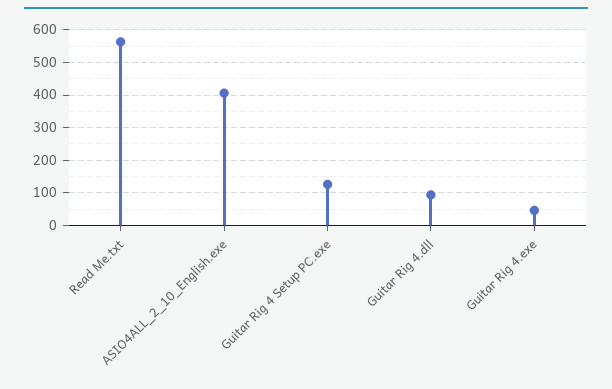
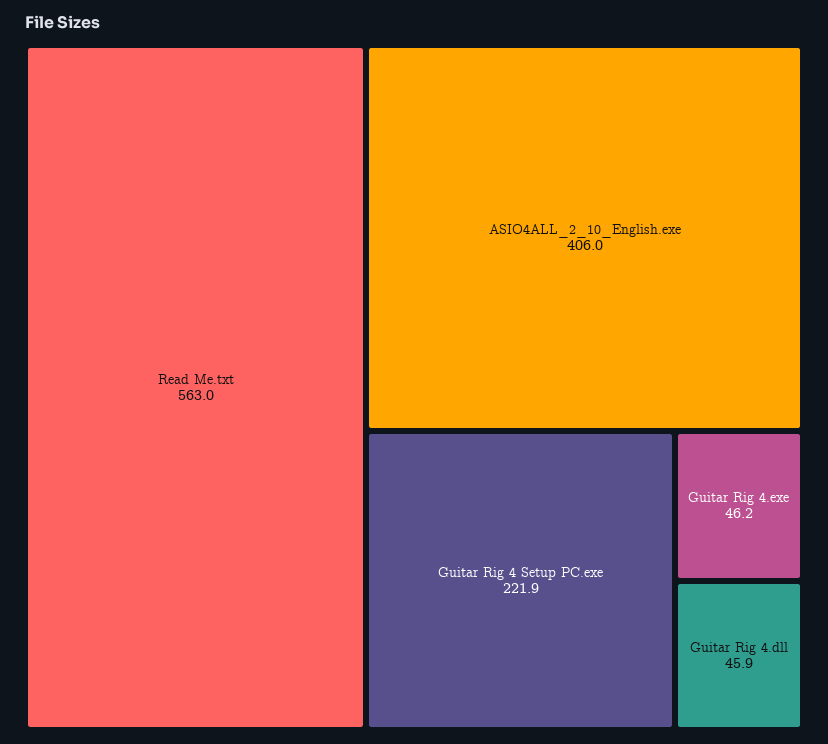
  {
    "Read Me.txt": 563,
    "ASIO4ALL_2_10_English.exe": 406,
-   "Guitar Rig 4 Setup PC.exe": 120,
+   "Guitar Rig 4 Setup PC.exe": 221.9,
-   "Guitar Rig 4.dll": 100,
+   "Guitar Rig 4.dll": 45.9,
    "Guitar Rig 4.exe": 46.2
  }

